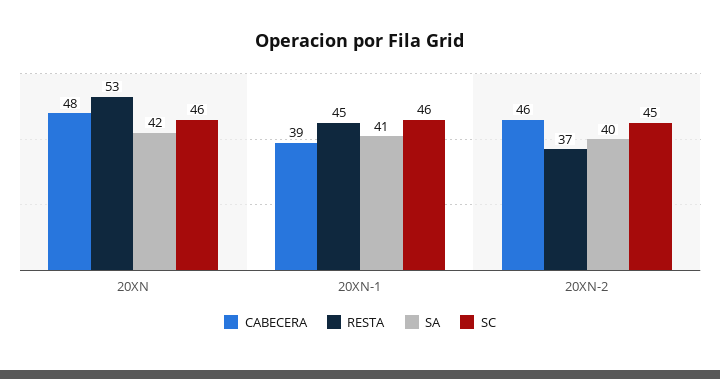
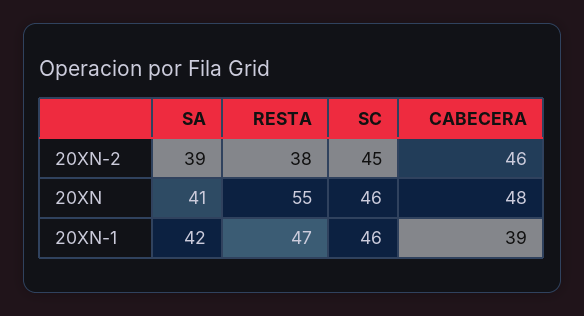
  {
    "CABECERA": {
      "20XN": 48,
      "20XN-1": 39,
      "20XN-2": 46
    },
    "RESTA": {
-     "20XN": 53,
+     "20XN": 55,
-     "20XN-1": 45,
+     "20XN-1": 47,
-     "20XN-2": 37
+     "20XN-2": 38
    },
    "SA": {
-     "20XN": 42,
+     "20XN": 41,
-     "20XN-1": 41,
+     "20XN-1": 42,
-     "20XN-2": 40
+     "20XN-2": 39
    },
    "SC": {
      "20XN": 46,
      "20XN-1": 46,
      "20XN-2": 45
    }
  }

